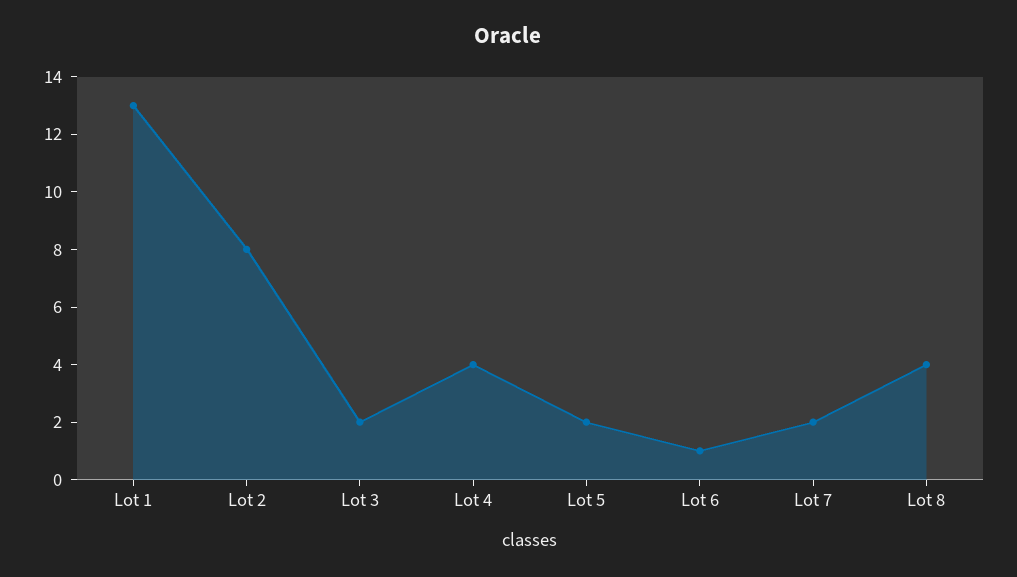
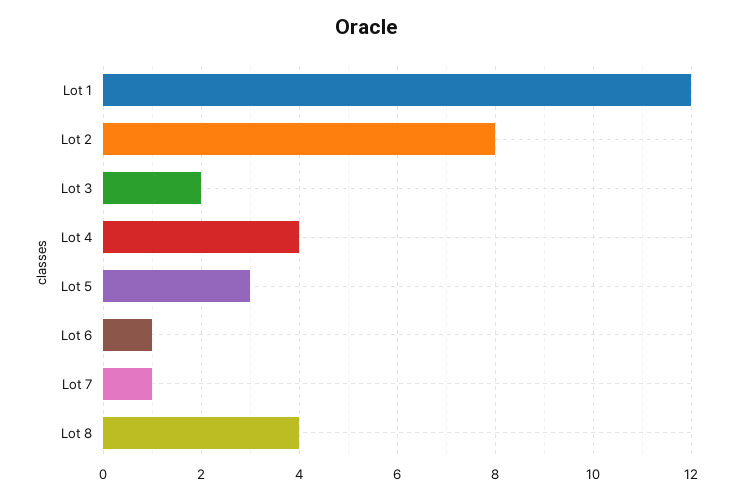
  {
-   "Lot 1": 13,
+   "Lot 1": 12,
    "Lot 2": 8,
    "Lot 3": 2,
    "Lot 4": 4,
-   "Lot 5": 2,
+   "Lot 5": 3,
    "Lot 6": 1,
-   "Lot 7": 2,
+   "Lot 7": 1,
    "Lot 8": 4
  }

